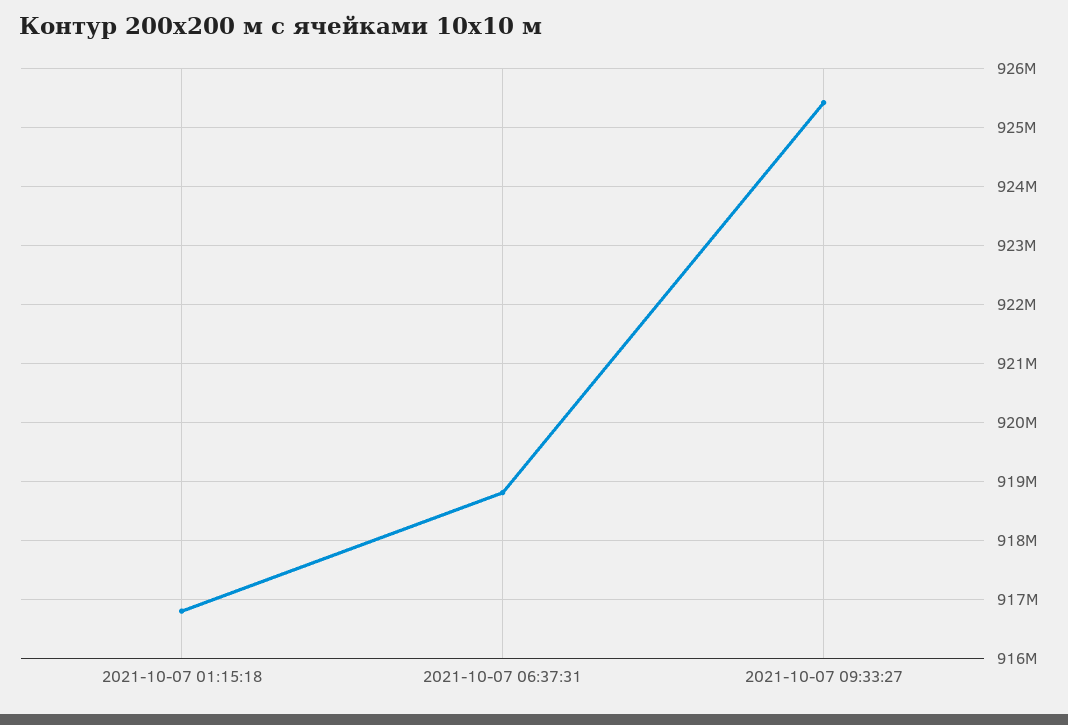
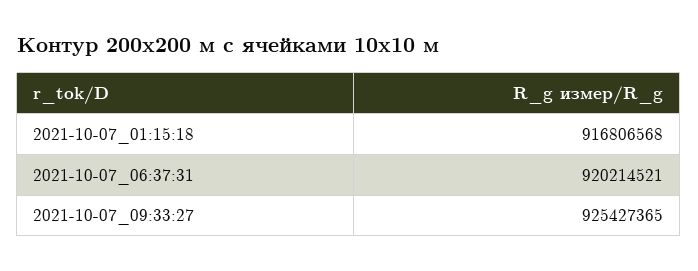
  {
    "2021-10-07 01:15:18": 916806568,
-   "2021-10-07 06:37:31": 918800000,
+   "2021-10-07 06:37:31": 920214521,
    "2021-10-07 09:33:27": 925427365
  }

